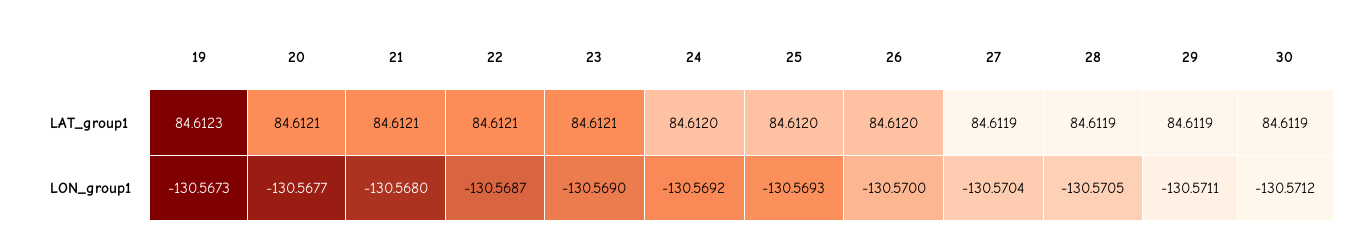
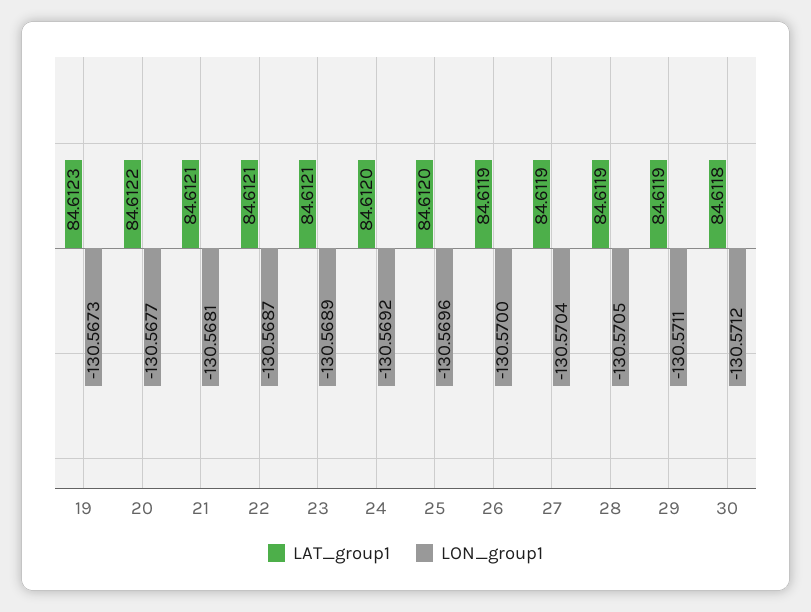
  {
    "LAT_group1": {
      "19": 84.6123,
-     "20": 84.6121,
+     "20": 84.6122,
      "21": 84.6121,
      "22": 84.6121,
      "23": 84.6121,
      "24": 84.612,
      "25": 84.612,
-     "26": 84.612,
+     "26": 84.6119,
      "27": 84.6119,
      "28": 84.6119,
      "29": 84.6119,
-     "30": 84.6119
+     "30": 84.6118
    },
    "LON_group1": {
      "19": -130.5673,
      "20": -130.5677,
-     "21": -130.568,
+     "21": -130.5681,
      "22": -130.5687,
-     "23": -130.569,
+     "23": -130.5689,
      "24": -130.5692,
-     "25": -130.5693,
+     "25": -130.5696,
      "26": -130.57,
      "27": -130.5704,
      "28": -130.5705,
      "29": -130.5711,
      "30": -130.5712
    }
  }

